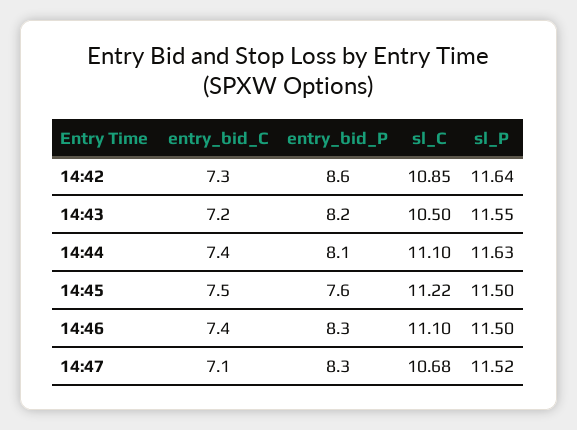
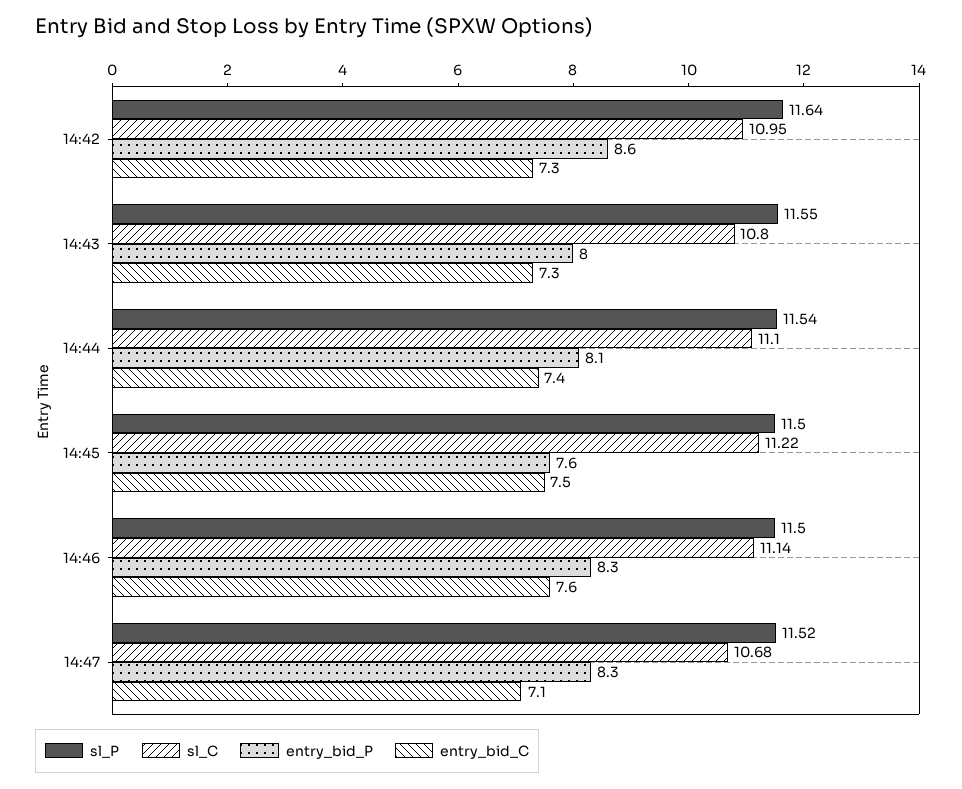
  {
    "entry_bid_C": {
      "14:42": 7.3,
-     "14:43": 7.2,
+     "14:43": 7.3,
      "14:44": 7.4,
      "14:45": 7.5,
-     "14:46": 7.4,
+     "14:46": 7.6,
      "14:47": 7.1
    },
    "entry_bid_P": {
      "14:42": 8.6,
-     "14:43": 8.2,
+     "14:43": 8,
      "14:44": 8.1,
      "14:45": 7.6,
      "14:46": 8.3,
      "14:47": 8.3
    },
    "sl_C": {
-     "14:42": 10.85,
+     "14:42": 10.95,
-     "14:43": 10.5,
+     "14:43": 10.8,
      "14:44": 11.1,
      "14:45": 11.22,
-     "14:46": 11.1,
+     "14:46": 11.14,
      "14:47": 10.68
    },
    "sl_P": {
      "14:42": 11.64,
      "14:43": 11.55,
-     "14:44": 11.63,
+     "14:44": 11.54,
      "14:45": 11.5,
      "14:46": 11.5,
      "14:47": 11.52
    }
  }

